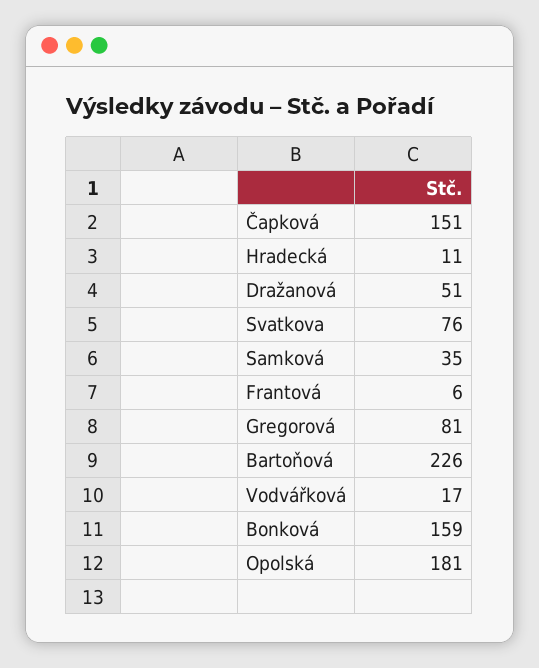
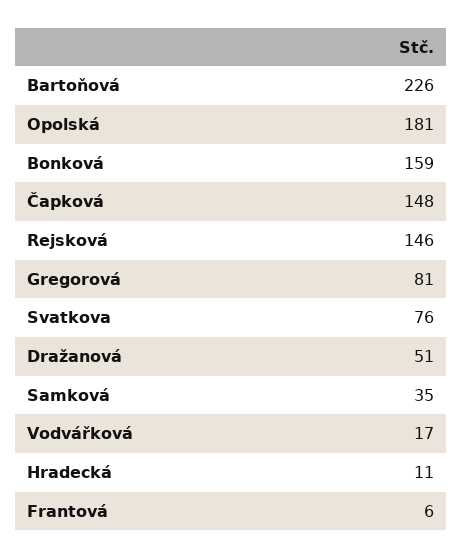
  {
-   "Čapková": 151,
+   "Čapková": 148,
    "Hradecká": 11,
    "Dražanová": 51,
    "Svatkova": 76,
    "Samková": 35,
    "Frantová": 6,
    "Gregorová": 81,
    "Bartoňová": 226,
    "Vodvářková": 17,
    "Bonková": 159,
-   "Opolská": 181
+   "Opolská": 181,
+   "Rejsková": 146
  }

